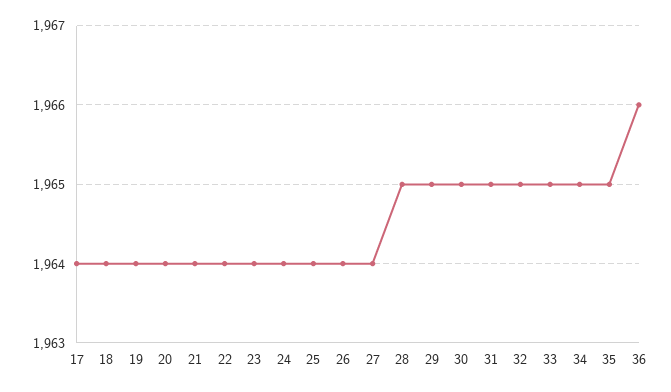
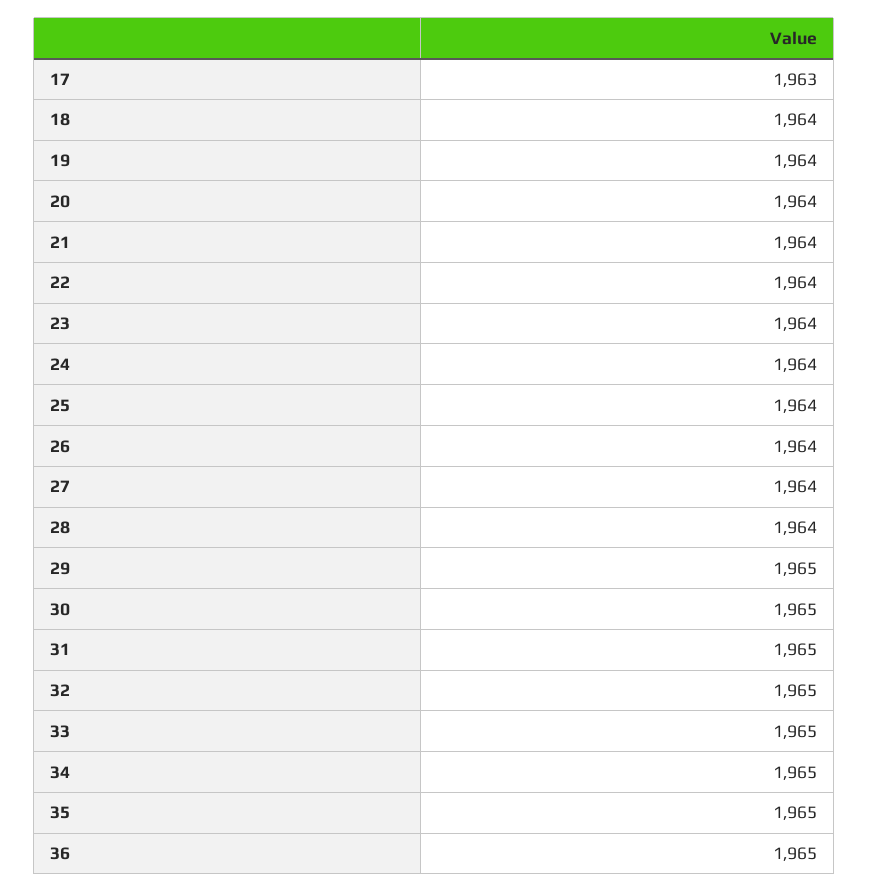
  {
-   "17": 1964,
+   "17": 1963,
    "18": 1964,
    "19": 1964,
    "20": 1964,
    "21": 1964,
    "22": 1964,
    "23": 1964,
    "24": 1964,
    "25": 1964,
    "26": 1964,
    "27": 1964,
-   "28": 1965,
+   "28": 1964,
    "29": 1965,
    "30": 1965,
    "31": 1965,
    "32": 1965,
    "33": 1965,
    "34": 1965,
    "35": 1965,
-   "36": 1966
+   "36": 1965
  }

